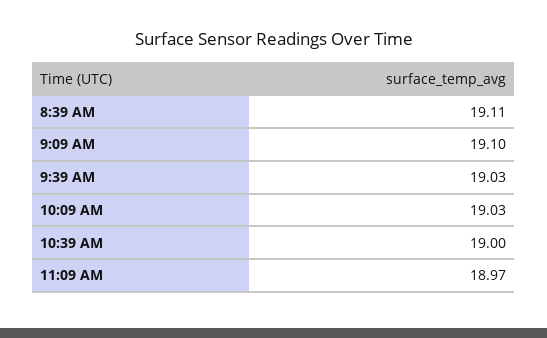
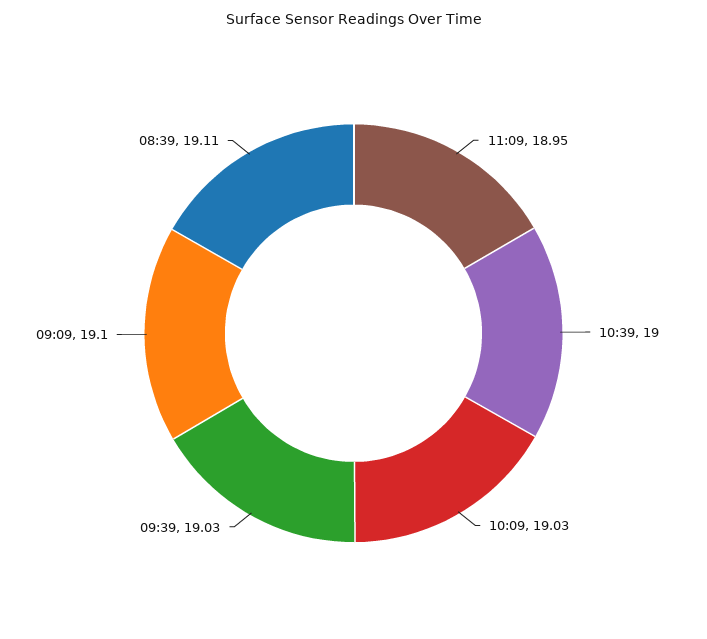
  {
    "8:39 AM": 19.11,
    "9:09 AM": 19.1,
    "9:39 AM": 19.03,
    "10:09 AM": 19.03,
    "10:39 AM": 19,
-   "11:09 AM": 18.97
+   "11:09 AM": 18.95
  }

